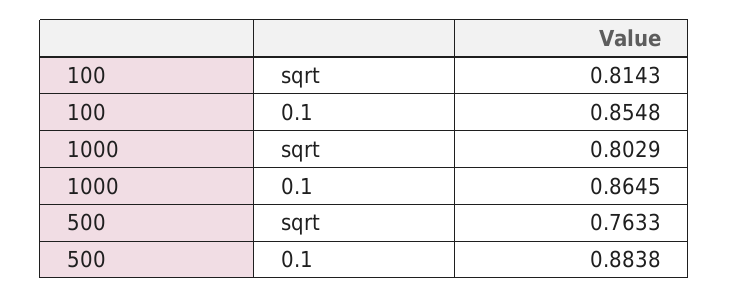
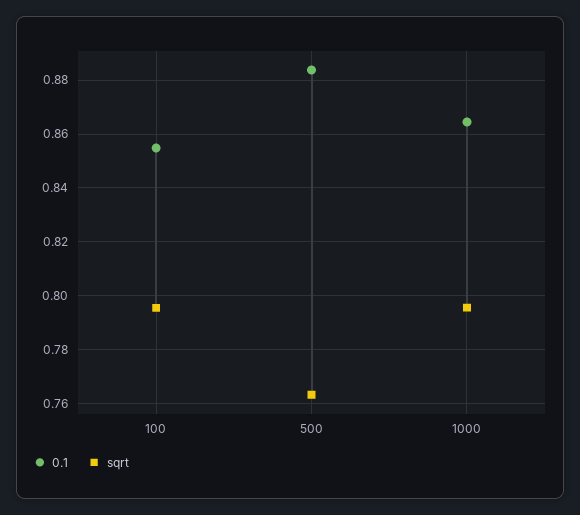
  {
    "sqrt": {
-     "100": 0.8143,
+     "100": 0.795,
-     "1000": 0.8029,
+     "1000": 0.795,
      "500": 0.7633
    },
    "0.1": {
      "100": 0.8548,
      "1000": 0.8645,
      "500": 0.8838
    }
  }

